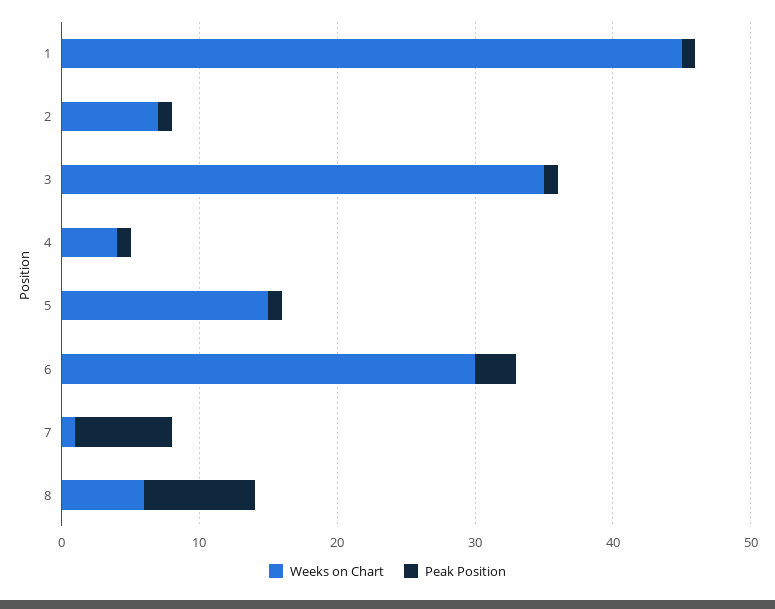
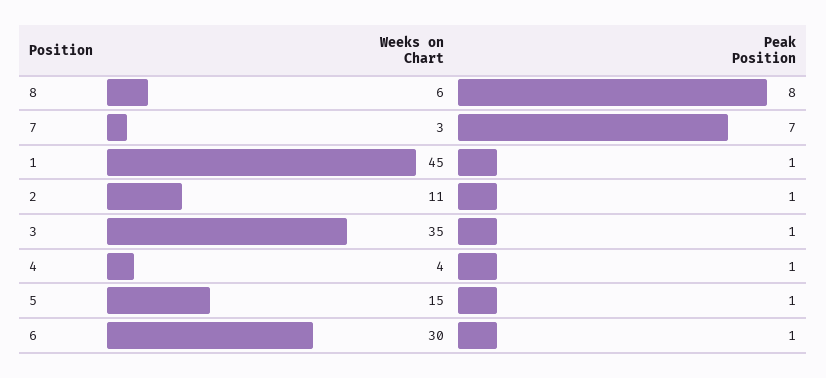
  {
    "Weeks on Chart": {
      "1": 45,
-     "2": 7,
+     "2": 11,
      "3": 35,
      "4": 4,
      "5": 15,
      "6": 30,
-     "7": 1,
+     "7": 3,
      "8": 6
    },
    "Peak Position": {
      "1": 1,
      "2": 1,
      "3": 1,
      "4": 1,
      "5": 1,
-     "6": 3,
+     "6": 1,
      "7": 7,
      "8": 8
    }
  }

